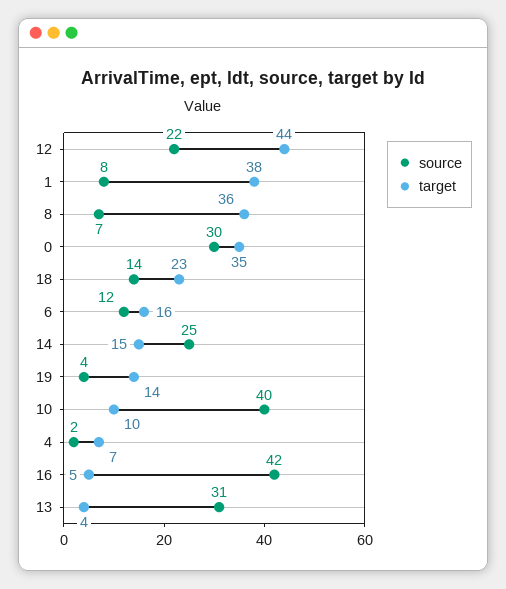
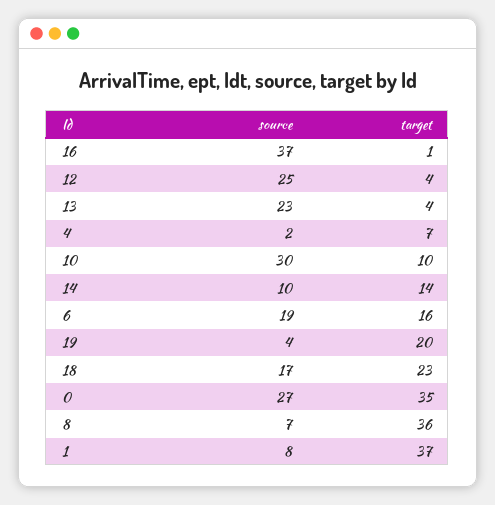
  {
    "source": {
-     "12": 22,
+     "12": 25,
      "1": 8,
      "8": 7,
-     "0": 30,
+     "0": 27,
-     "18": 14,
+     "18": 17,
-     "6": 12,
+     "6": 19,
-     "14": 25,
+     "14": 10,
      "19": 4,
-     "10": 40,
+     "10": 30,
      "4": 2,
-     "16": 42,
+     "16": 37,
-     "13": 31
+     "13": 23
    },
    "target": {
-     "12": 44,
+     "12": 4,
-     "1": 38,
+     "1": 37,
      "8": 36,
      "0": 35,
      "18": 23,
      "6": 16,
-     "14": 15,
+     "14": 14,
-     "19": 14,
+     "19": 20,
      "10": 10,
      "4": 7,
-     "16": 5,
+     "16": 1,
      "13": 4
    }
  }

